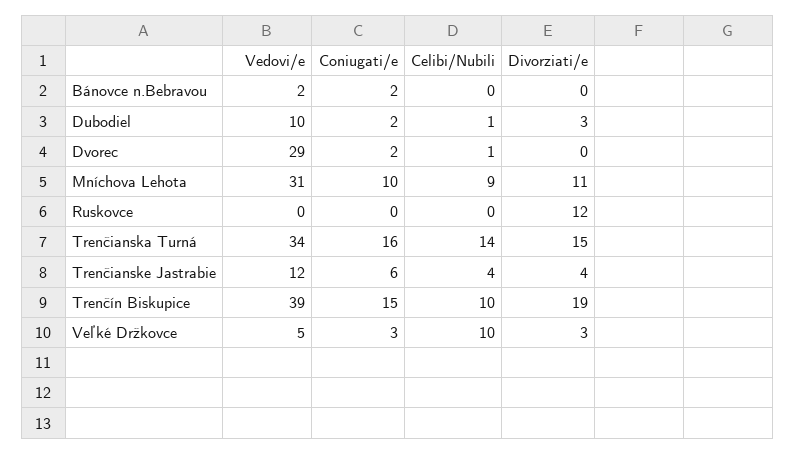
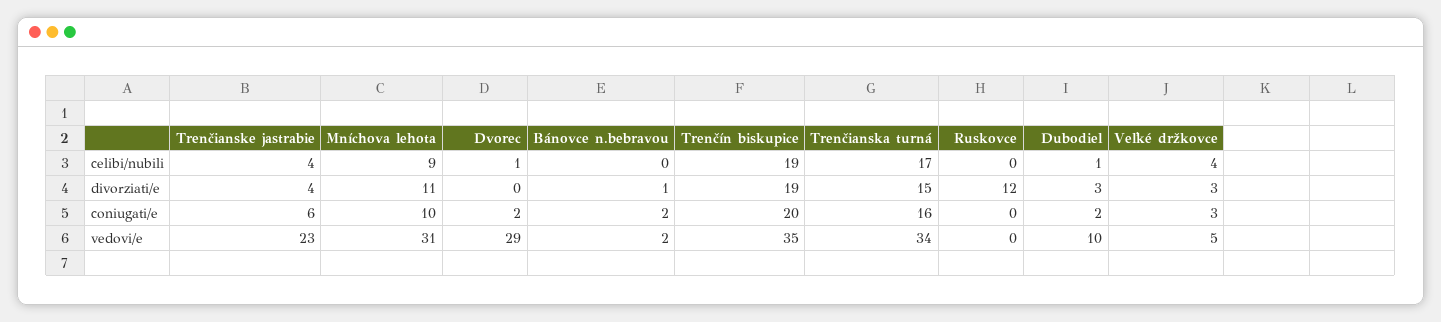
  {
    "Vedovi/e": {
      "Bánovce n.Bebravou": 2,
      "Dubodiel": 10,
      "Dvorec": 29,
      "Mníchova Lehota": 31,
      "Ruskovce": 0,
      "Trenčianska Turná": 34,
-     "Trenčianske Jastrabie": 12,
+     "Trenčianske Jastrabie": 23,
-     "Trenčín Biskupice": 39,
+     "Trenčín Biskupice": 35,
      "Veľké Držkovce": 5
    },
    "Coniugati/e": {
      "Bánovce n.Bebravou": 2,
      "Dubodiel": 2,
      "Dvorec": 2,
      "Mníchova Lehota": 10,
      "Ruskovce": 0,
      "Trenčianska Turná": 16,
      "Trenčianske Jastrabie": 6,
-     "Trenčín Biskupice": 15,
+     "Trenčín Biskupice": 20,
      "Veľké Držkovce": 3
    },
    "Celibi/Nubili": {
      "Bánovce n.Bebravou": 0,
      "Dubodiel": 1,
      "Dvorec": 1,
      "Mníchova Lehota": 9,
      "Ruskovce": 0,
-     "Trenčianska Turná": 14,
+     "Trenčianska Turná": 17,
      "Trenčianske Jastrabie": 4,
-     "Trenčín Biskupice": 10,
+     "Trenčín Biskupice": 19,
-     "Veľké Držkovce": 10
+     "Veľké Držkovce": 4
    },
    "Divorziati/e": {
-     "Bánovce n.Bebravou": 0,
+     "Bánovce n.Bebravou": 1,
      "Dubodiel": 3,
      "Dvorec": 0,
      "Mníchova Lehota": 11,
      "Ruskovce": 12,
      "Trenčianska Turná": 15,
      "Trenčianske Jastrabie": 4,
      "Trenčín Biskupice": 19,
      "Veľké Držkovce": 3
    }
  }

